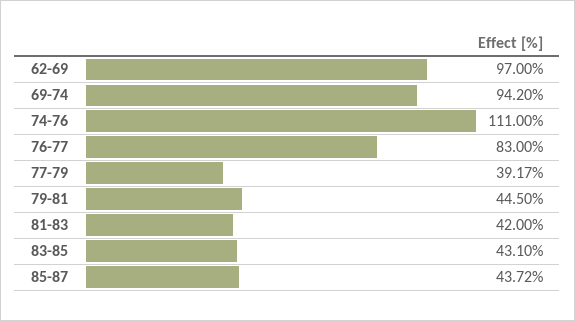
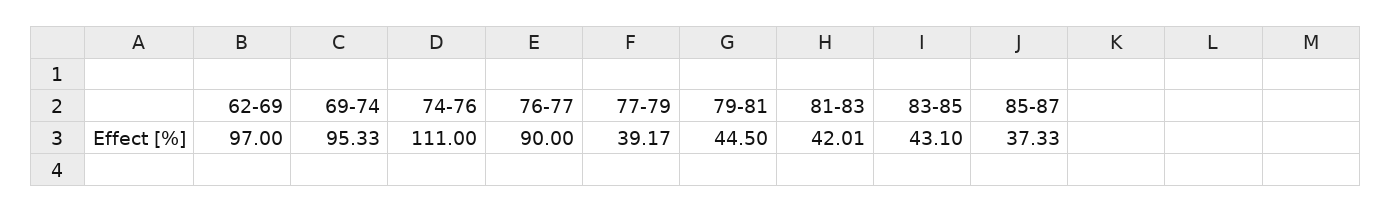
  {
    "62-69": 97,
-   "69-74": 94.2,
+   "69-74": 95.33,
    "74-76": 111,
-   "76-77": 83,
+   "76-77": 90,
    "77-79": 39.17,
    "79-81": 44.5,
-   "81-83": 42,
+   "81-83": 42.01,
    "83-85": 43.1,
-   "85-87": 43.72
+   "85-87": 37.33
  }

